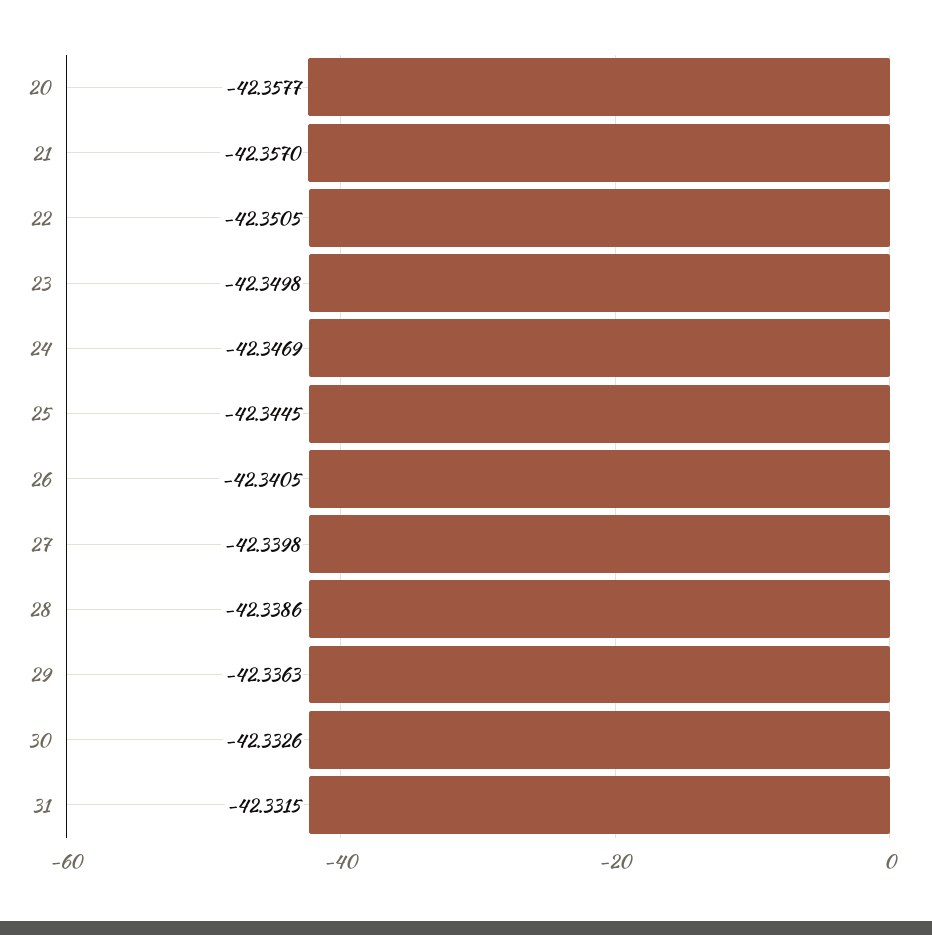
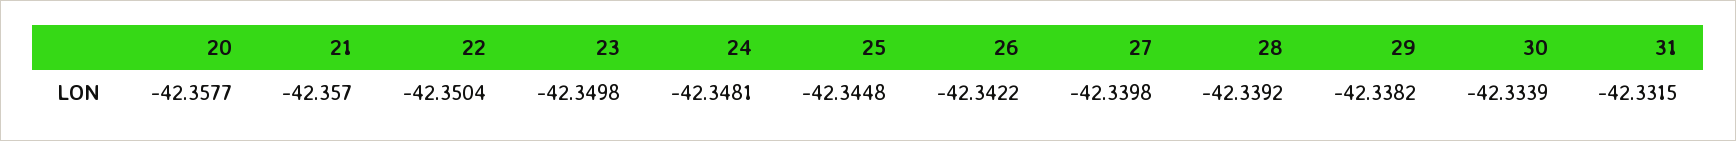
  {
    "20": -42.3577,
    "21": -42.357,
-   "22": -42.3505,
+   "22": -42.3504,
    "23": -42.3498,
-   "24": -42.3469,
+   "24": -42.3481,
-   "25": -42.3445,
+   "25": -42.3448,
-   "26": -42.3405,
+   "26": -42.3422,
    "27": -42.3398,
-   "28": -42.3386,
+   "28": -42.3392,
-   "29": -42.3363,
+   "29": -42.3382,
-   "30": -42.3326,
+   "30": -42.3339,
    "31": -42.3315
  }

